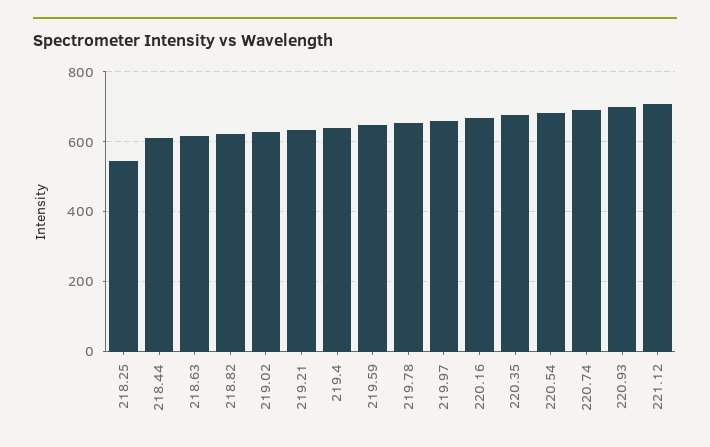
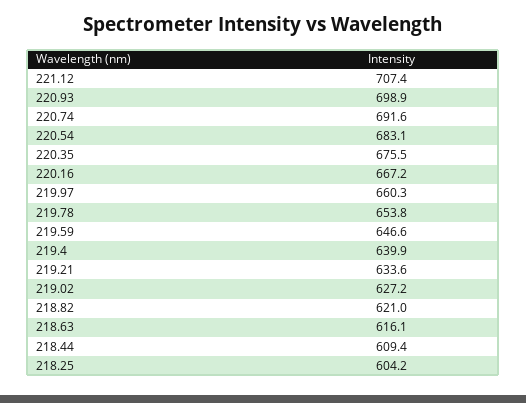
  {
-   "218.25": 540,
+   "218.25": 604.2,
    "218.44": 609.4,
    "218.63": 616.1,
    "218.82": 621,
    "219.02": 627.2,
    "219.21": 633.6,
    "219.4": 639.9,
    "219.59": 646.6,
    "219.78": 653.8,
    "219.97": 660.3,
    "220.16": 667.2,
    "220.35": 675.5,
    "220.54": 683.1,
    "220.74": 691.6,
    "220.93": 698.9,
    "221.12": 707.4
  }

